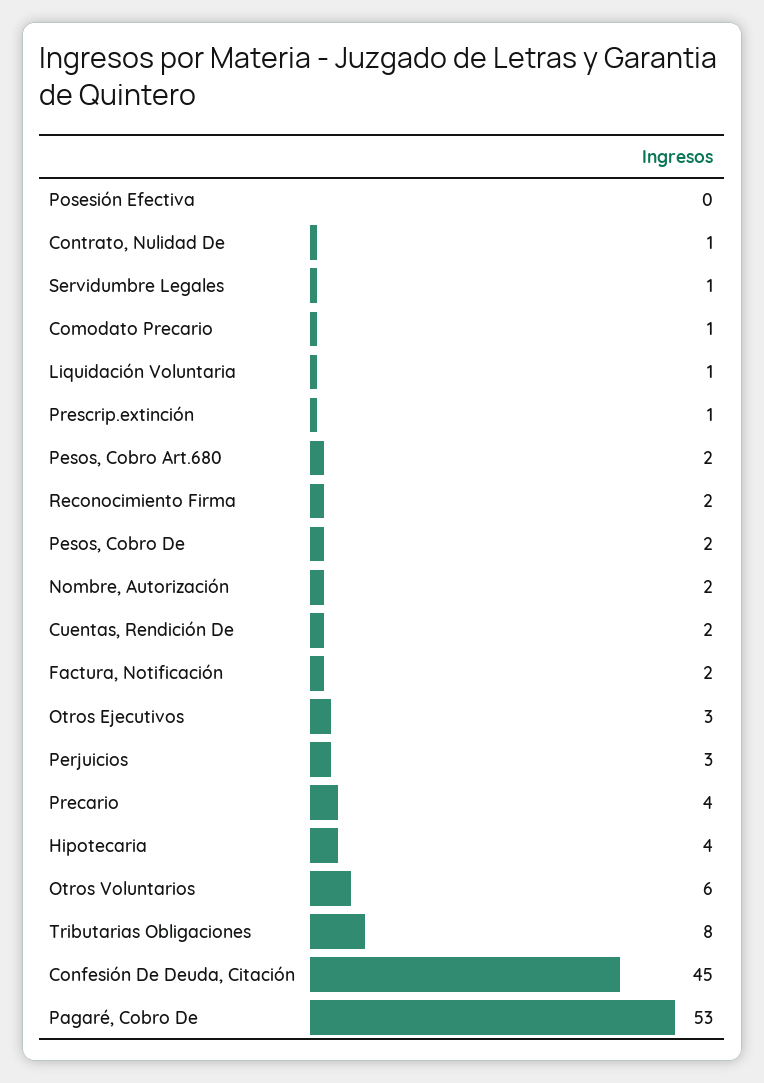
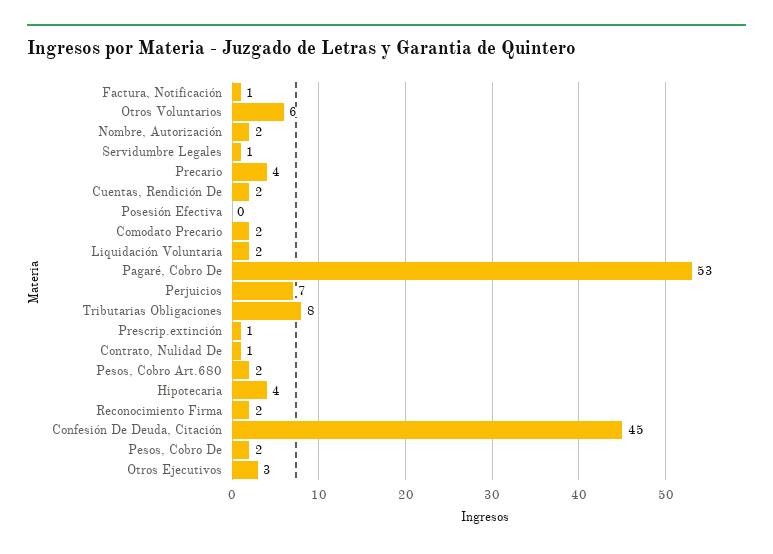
  {
    "Posesión Efectiva": 0,
    "Contrato, Nulidad De": 1,
    "Servidumbre Legales": 1,
-   "Comodato Precario": 1,
+   "Comodato Precario": 2,
-   "Liquidación Voluntaria": 1,
+   "Liquidación Voluntaria": 2,
    "Prescrip.extinción": 1,
    "Pesos, Cobro Art.680": 2,
    "Reconocimiento Firma": 2,
    "Pesos, Cobro De": 2,
    "Nombre, Autorización": 2,
    "Cuentas, Rendición De": 2,
-   "Factura, Notificación": 2,
+   "Factura, Notificación": 1,
    "Otros Ejecutivos": 3,
-   "Perjuicios": 3,
+   "Perjuicios": 7,
    "Precario": 4,
    "Hipotecaria": 4,
    "Otros Voluntarios": 6,
    "Tributarias Obligaciones": 8,
    "Confesión De Deuda, Citación": 45,
    "Pagaré, Cobro De": 53
  }

